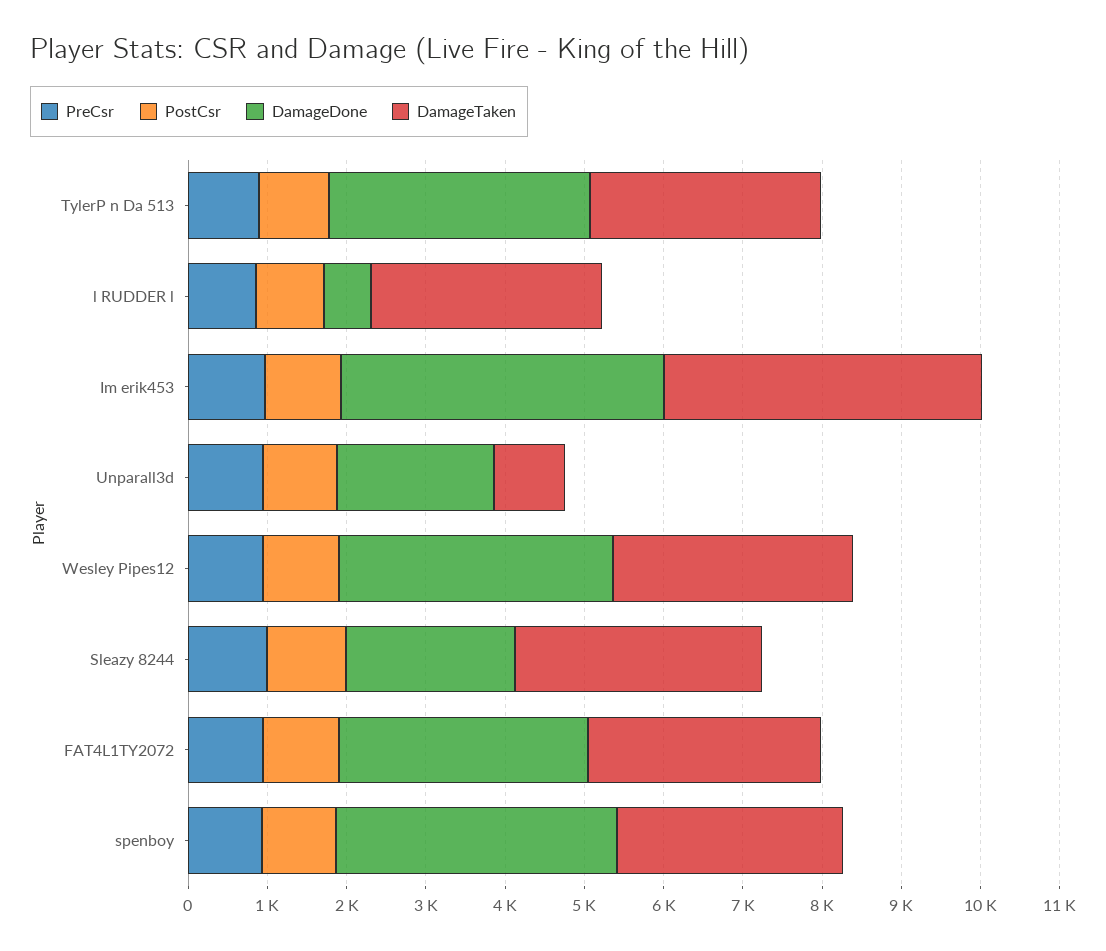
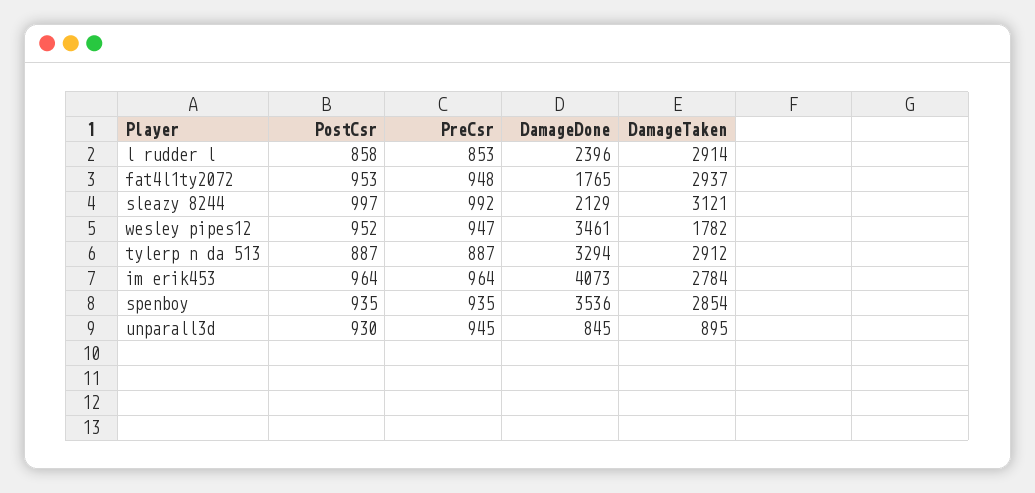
  {
    "PreCsr": {
      "TylerP n Da 513": 887,
      "l RUDDER l": 853,
      "Im erik453": 964,
      "Unparall3d": 945,
      "Wesley Pipes12": 947,
      "Sleazy 8244": 992,
      "FAT4L1TY2072": 948,
      "spenboy": 935
    },
    "PostCsr": {
      "TylerP n Da 513": 887,
      "l RUDDER l": 858,
      "Im erik453": 964,
      "Unparall3d": 930,
      "Wesley Pipes12": 952,
      "Sleazy 8244": 997,
      "FAT4L1TY2072": 953,
      "spenboy": 935
    },
    "DamageDone": {
      "TylerP n Da 513": 3294,
-     "l RUDDER l": 600,
+     "l RUDDER l": 2396,
      "Im erik453": 4073,
-     "Unparall3d": 2000,
+     "Unparall3d": 845,
      "Wesley Pipes12": 3461,
      "Sleazy 8244": 2129,
-     "FAT4L1TY2072": 3200,
+     "FAT4L1TY2072": 1765,
      "spenboy": 3536
    },
    "DamageTaken": {
      "TylerP n Da 513": 2912,
      "l RUDDER l": 2914,
-     "Im erik453": 4000,
+     "Im erik453": 2784,
      "Unparall3d": 895,
-     "Wesley Pipes12": 3000,
+     "Wesley Pipes12": 1782,
      "Sleazy 8244": 3121,
      "FAT4L1TY2072": 2937,
      "spenboy": 2854
    }
  }

